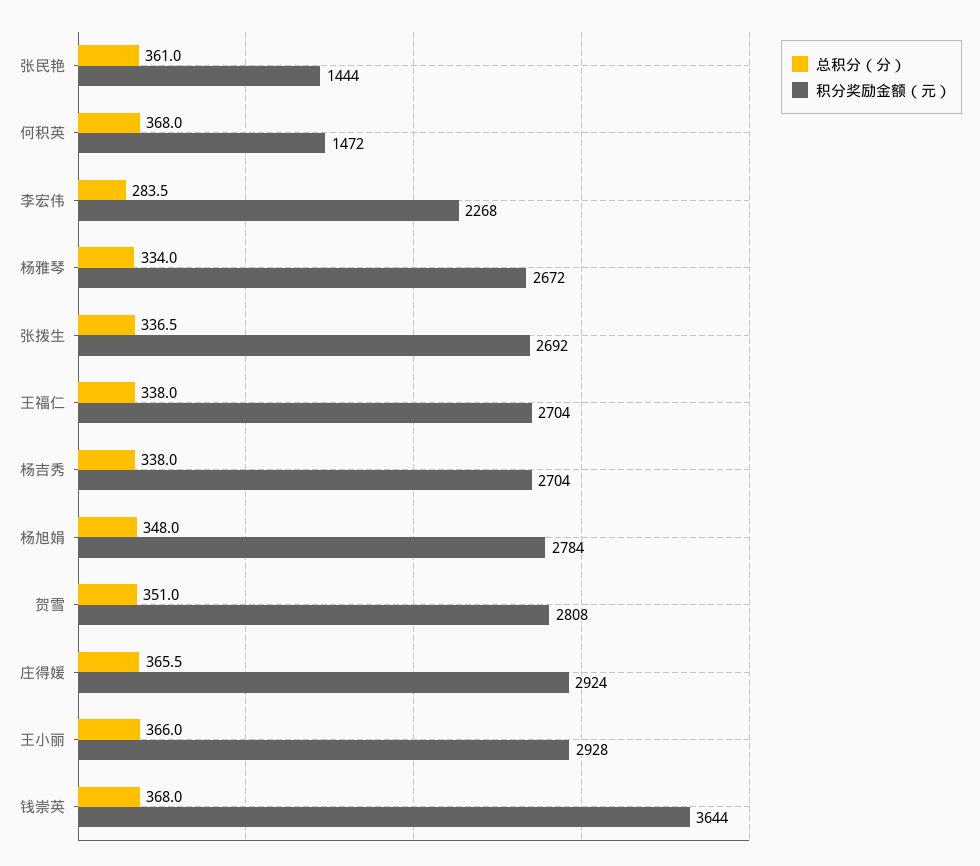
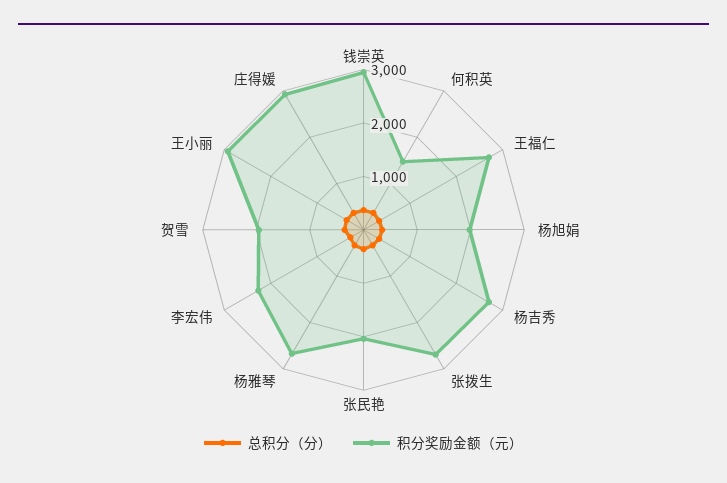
  {
    "总积分（分）": {
      "张民艳": 361,
      "何积英": 368,
      "李宏伟": 283.5,
      "杨雅琴": 334,
      "张拨生": 336.5,
      "王福仁": 338,
      "杨吉秀": 338,
      "杨旭娟": 348,
      "贺雪": 351,
      "庄得媛": 365.5,
      "王小丽": 366,
      "钱崇英": 368
    },
    "积分奖励金额（元）": {
-     "张民艳": 1444,
+     "张民艳": 2000,
      "何积英": 1472,
      "李宏伟": 2268,
      "杨雅琴": 2672,
      "张拨生": 2692,
      "王福仁": 2704,
      "杨吉秀": 2704,
-     "杨旭娟": 2784,
+     "杨旭娟": 2000,
-     "贺雪": 2808,
+     "贺雪": 2000,
      "庄得媛": 2924,
      "王小丽": 2928,
-     "钱崇英": 3644
+     "钱崇英": 3000
    }
  }

